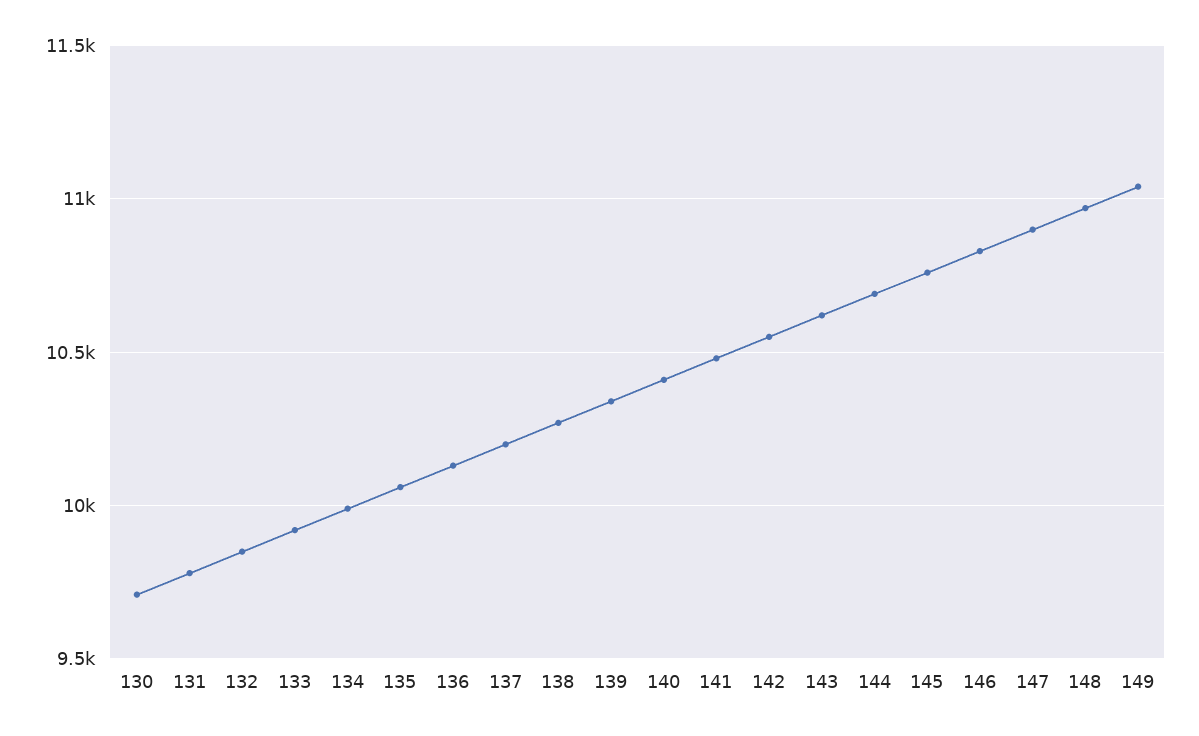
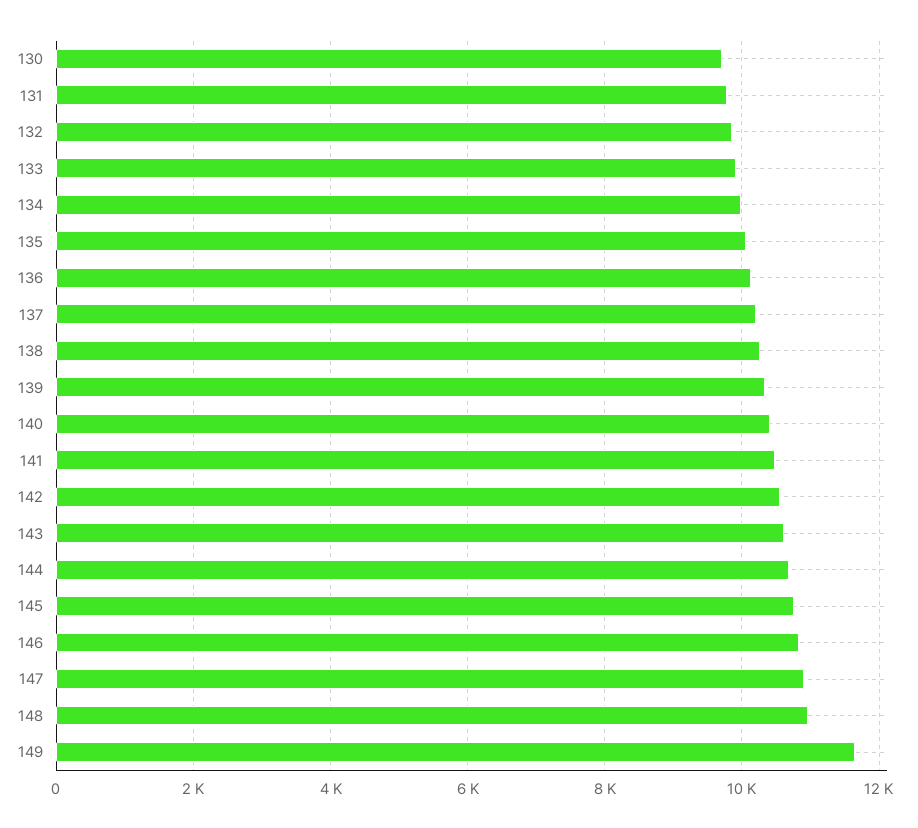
  {
    "130": 9700,
    "131": 9800,
    "132": 9850,
    "133": 9900,
    "134": 10000,
    "135": 10050,
    "136": 10150,
    "137": 10200,
    "138": 10250,
    "139": 10350,
    "140": 10400,
    "141": 10500,
    "142": 10550,
    "143": 10600,
    "144": 10700,
    "145": 10750,
    "146": 10850,
    "147": 10900,
    "148": 10950,
-   "149": 11050
+   "149": 11600
  }

